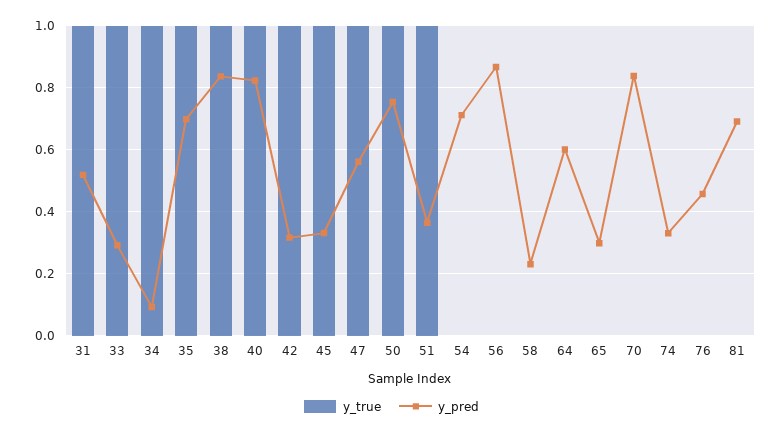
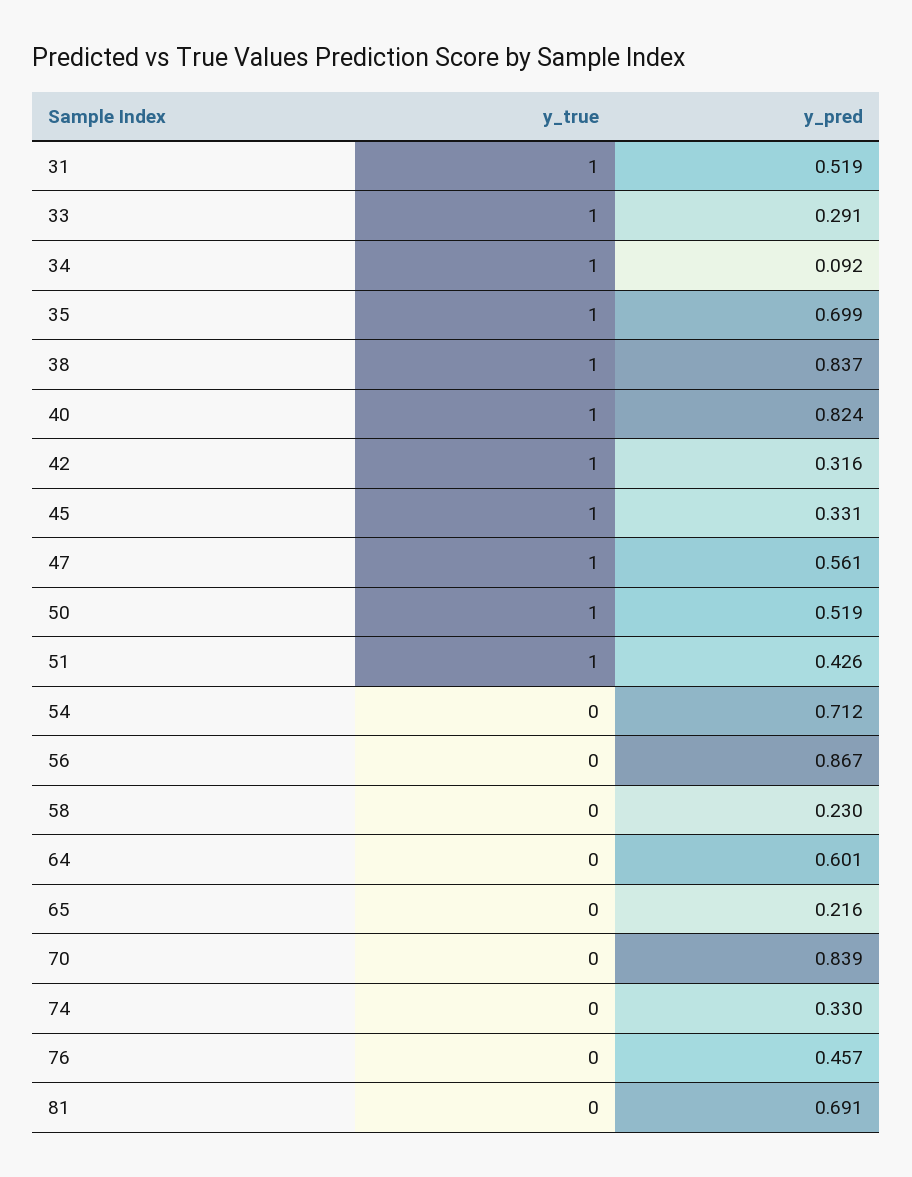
  {
    "y_true": {
      "31": 1,
      "33": 1,
      "34": 1,
      "35": 1,
      "38": 1,
      "40": 1,
      "42": 1,
      "45": 1,
      "47": 1,
      "50": 1,
      "51": 1,
      "54": 0,
      "56": 0,
      "58": 0,
      "64": 0,
      "65": 0,
      "70": 0,
      "74": 0,
      "76": 0,
      "81": 0
    },
    "y_pred": {
      "31": 0.519,
      "33": 0.291,
      "34": 0.092,
      "35": 0.699,
      "38": 0.837,
      "40": 0.824,
      "42": 0.316,
      "45": 0.331,
      "47": 0.561,
-     "50": 0.76,
+     "50": 0.519,
-     "51": 0.36,
+     "51": 0.426,
      "54": 0.712,
      "56": 0.867,
      "58": 0.23,
      "64": 0.601,
-     "65": 0.3,
+     "65": 0.216,
      "70": 0.839,
      "74": 0.33,
      "76": 0.457,
      "81": 0.691
    }
  }

